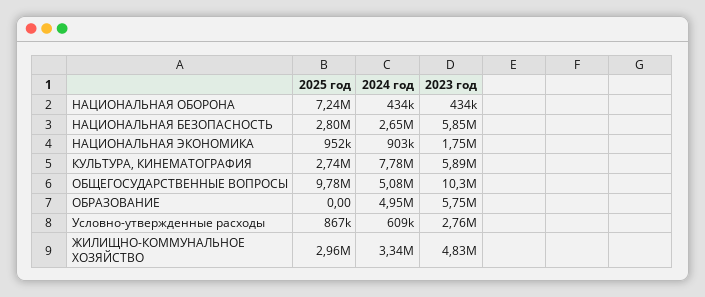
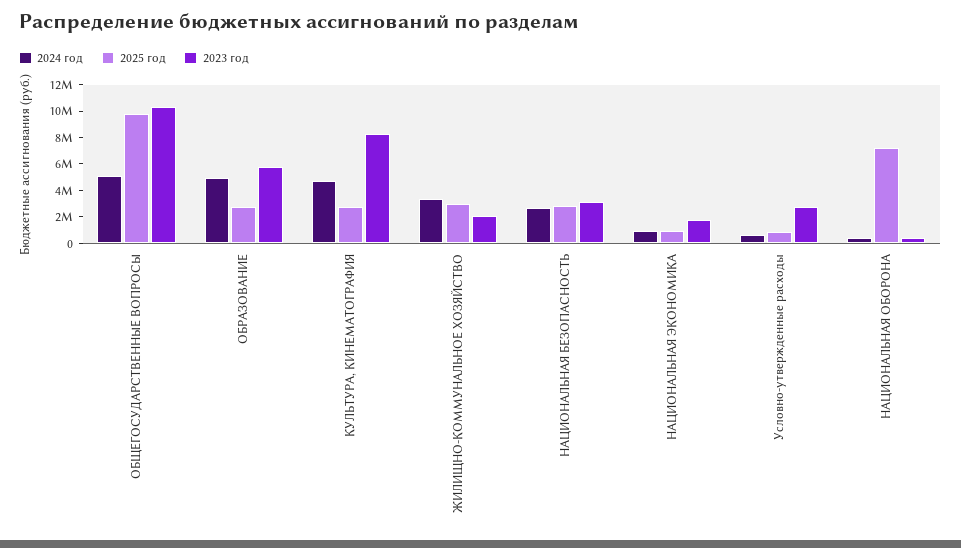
  {
    "2025 год": {
      "НАЦИОНАЛЬНАЯ ОБОРОНА": 7240000,
      "НАЦИОНАЛЬНАЯ БЕЗОПАСНОСТЬ": 2800000,
      "НАЦИОНАЛЬНАЯ ЭКОНОМИКА": 952000,
      "КУЛЬТУРА, КИНЕМАТОГРАФИЯ": 2740000,
      "ОБЩЕГОСУДАРСТВЕННЫЕ ВОПРОСЫ": 9780000,
-     "ОБРАЗОВАНИЕ": 0,
+     "ОБРАЗОВАНИЕ": 3000000,
      "Условно-утвержденные расходы": 867000,
      "ЖИЛИЩНО-КОММУНАЛЬНОЕ ХОЗЯЙСТВО": 2960000
    },
    "2024 год": {
      "НАЦИОНАЛЬНАЯ ОБОРОНА": 434000,
      "НАЦИОНАЛЬНАЯ БЕЗОПАСНОСТЬ": 2650000,
      "НАЦИОНАЛЬНАЯ ЭКОНОМИКА": 903000,
-     "КУЛЬТУРА, КИНЕМАТОГРАФИЯ": 7780000,
+     "КУЛЬТУРА, КИНЕМАТОГРАФИЯ": 5000000,
      "ОБЩЕГОСУДАРСТВЕННЫЕ ВОПРОСЫ": 5080000,
      "ОБРАЗОВАНИЕ": 4950000,
      "Условно-утвержденные расходы": 609000,
      "ЖИЛИЩНО-КОММУНАЛЬНОЕ ХОЗЯЙСТВО": 3340000
    },
    "2023 год": {
      "НАЦИОНАЛЬНАЯ ОБОРОНА": 434000,
-     "НАЦИОНАЛЬНАЯ БЕЗОПАСНОСТЬ": 5850000,
+     "НАЦИОНАЛЬНАЯ БЕЗОПАСНОСТЬ": 3000000,
      "НАЦИОНАЛЬНАЯ ЭКОНОМИКА": 1750000,
-     "КУЛЬТУРА, КИНЕМАТОГРАФИЯ": 5890000,
+     "КУЛЬТУРА, КИНЕМАТОГРАФИЯ": 8000000,
      "ОБЩЕГОСУДАРСТВЕННЫЕ ВОПРОСЫ": 10300000,
      "ОБРАЗОВАНИЕ": 5750000,
      "Условно-утвержденные расходы": 2760000,
-     "ЖИЛИЩНО-КОММУНАЛЬНОЕ ХОЗЯЙСТВО": 4830000
+     "ЖИЛИЩНО-КОММУНАЛЬНОЕ ХОЗЯЙСТВО": 2000000
    }
  }

